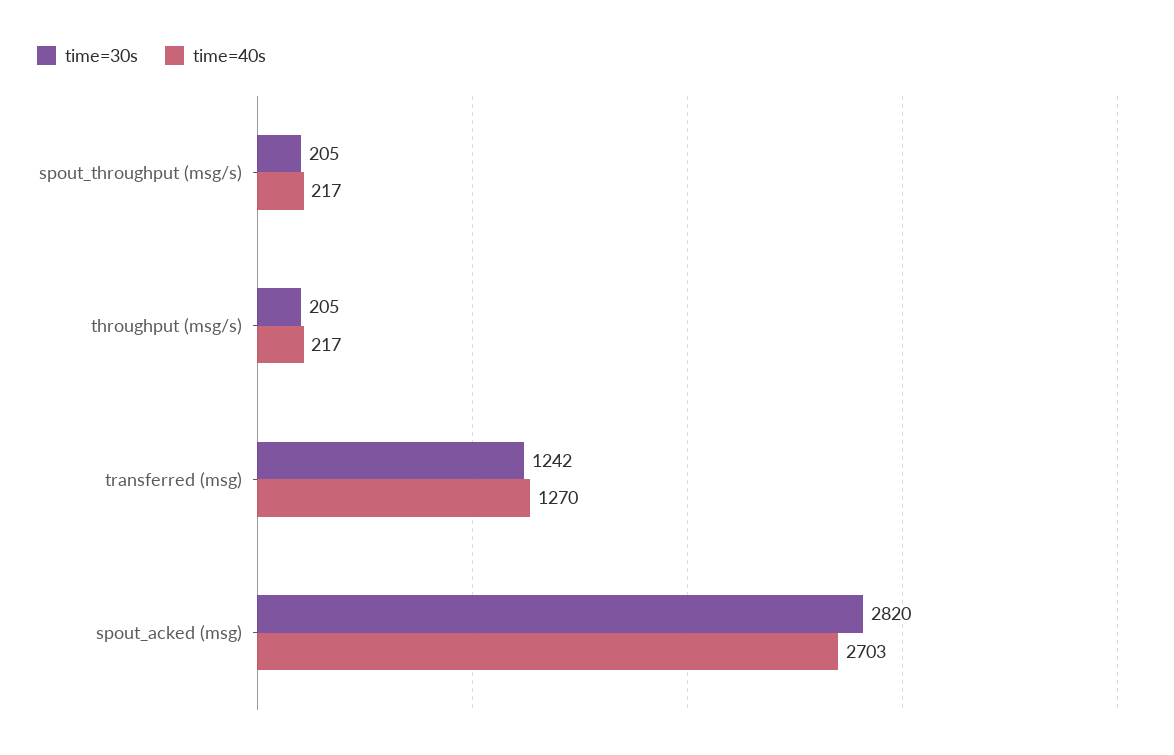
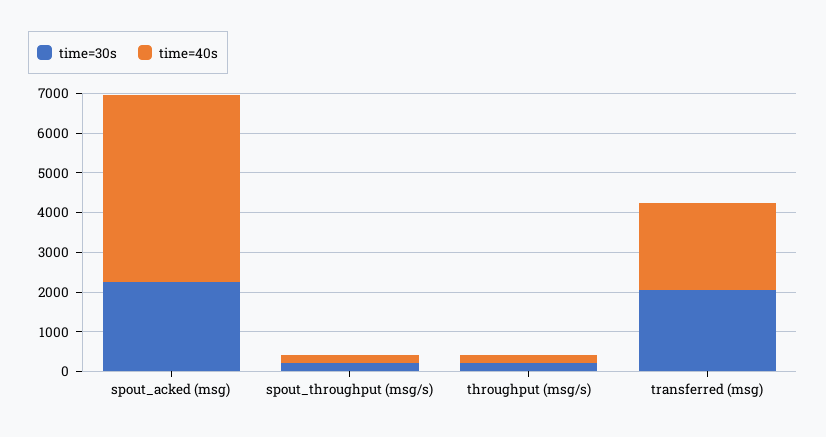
  {
    "time=30s": {
      "spout_throughput (msg/s)": 205,
      "throughput (msg/s)": 205,
-     "transferred (msg)": 1242,
+     "transferred (msg)": 2000,
-     "spout_acked (msg)": 2820
+     "spout_acked (msg)": 2250
    },
    "time=40s": {
      "spout_throughput (msg/s)": 217,
      "throughput (msg/s)": 217,
-     "transferred (msg)": 1270,
+     "transferred (msg)": 2250,
-     "spout_acked (msg)": 2703
+     "spout_acked (msg)": 4750
    }
  }

